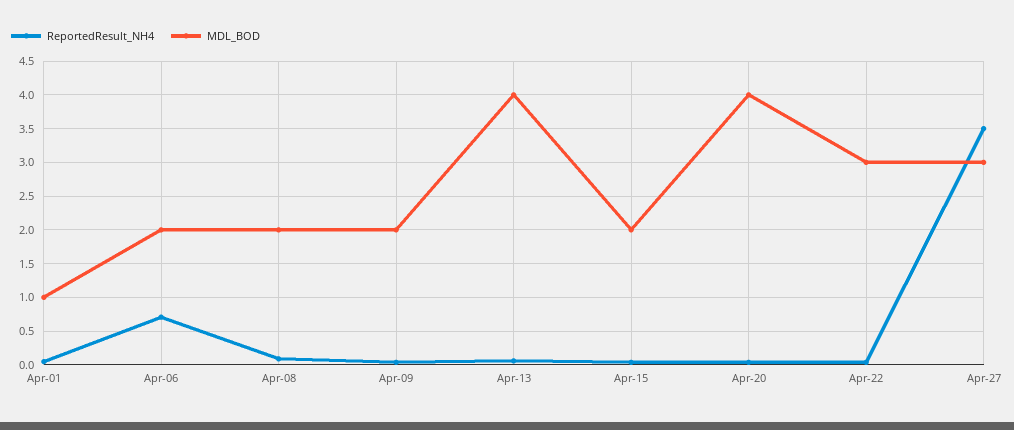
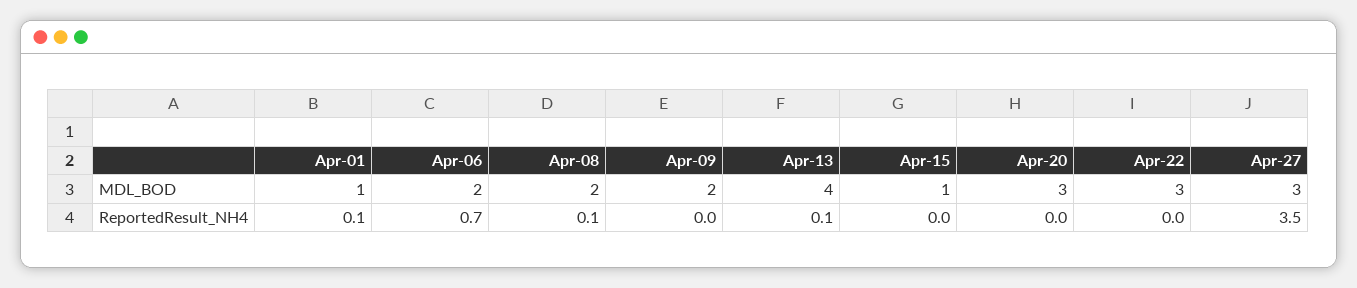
  {
    "ReportedResult_NH4": {
      "Apr-01": 0.1,
      "Apr-06": 0.7,
      "Apr-08": 0.1,
      "Apr-09": 0,
      "Apr-13": 0.1,
      "Apr-15": 0,
      "Apr-20": 0,
      "Apr-22": 0,
      "Apr-27": 3.5
    },
    "MDL_BOD": {
      "Apr-01": 1,
      "Apr-06": 2,
      "Apr-08": 2,
      "Apr-09": 2,
      "Apr-13": 4,
-     "Apr-15": 2,
+     "Apr-15": 1,
-     "Apr-20": 4,
+     "Apr-20": 3,
      "Apr-22": 3,
      "Apr-27": 3
    }
  }

